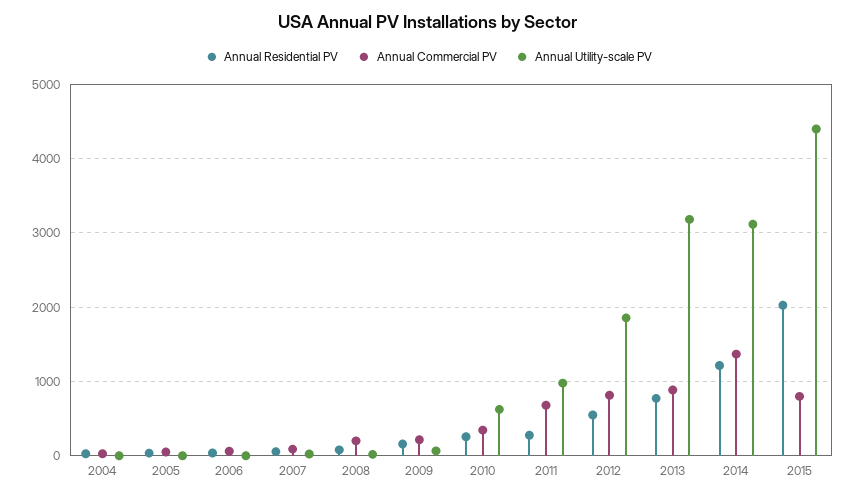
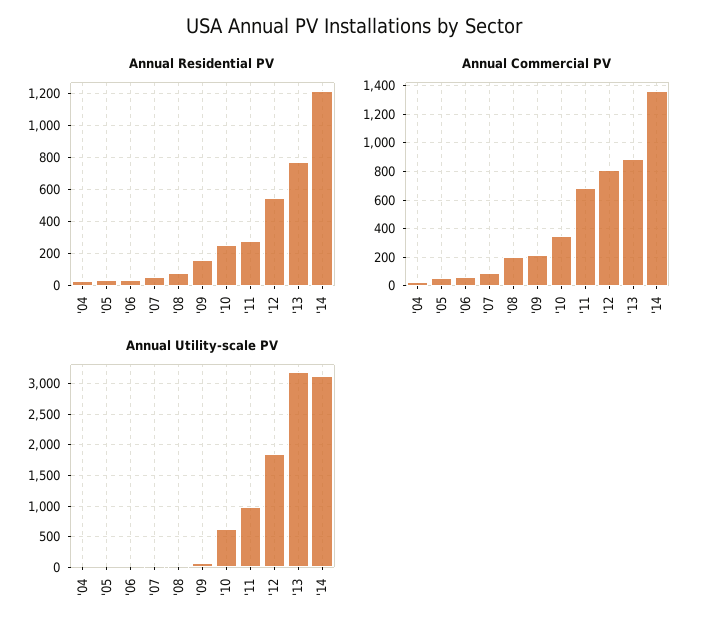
  {
    "Annual Residential PV": {
      "2004": 50,
      "2005": 50,
      "2006": 50,
      "2007": 50,
      "2008": 100,
      "2009": 150,
      "2010": 250,
      "2011": 300,
      "2012": 550,
      "2013": 750,
-     "2014": 1200,
+     "2014": 1200
-     "2015": 2000
    },
    "Annual Commercial PV": {
      "2004": 50,
      "2005": 50,
      "2006": 50,
      "2007": 100,
      "2008": 200,
      "2009": 200,
      "2010": 350,
      "2011": 700,
      "2012": 800,
      "2013": 900,
-     "2014": 1350,
+     "2014": 1350
-     "2015": 800
    },
    "Annual Utility-scale PV": {
      "2004": 0,
      "2005": 0,
      "2006": 0,
      "2007": 0,
      "2008": 0,
      "2009": 100,
      "2010": 600,
      "2011": 1000,
      "2012": 1900,
      "2013": 3200,
-     "2014": 3100,
+     "2014": 3100
-     "2015": 4400
    }
  }

